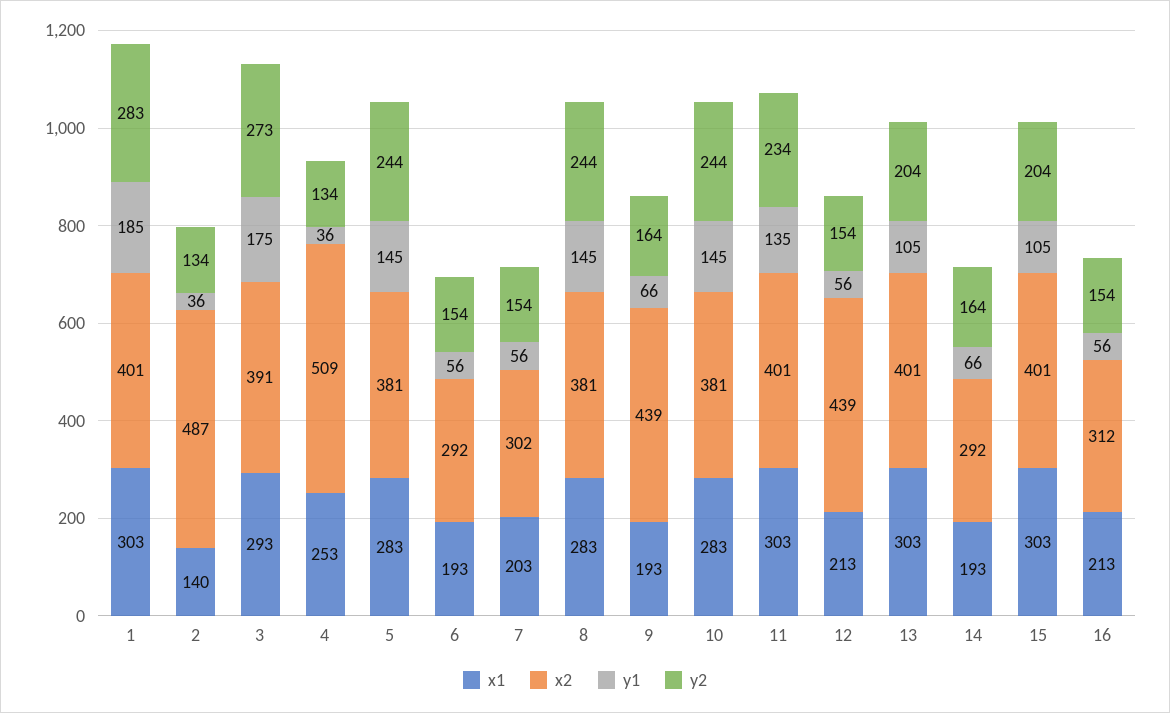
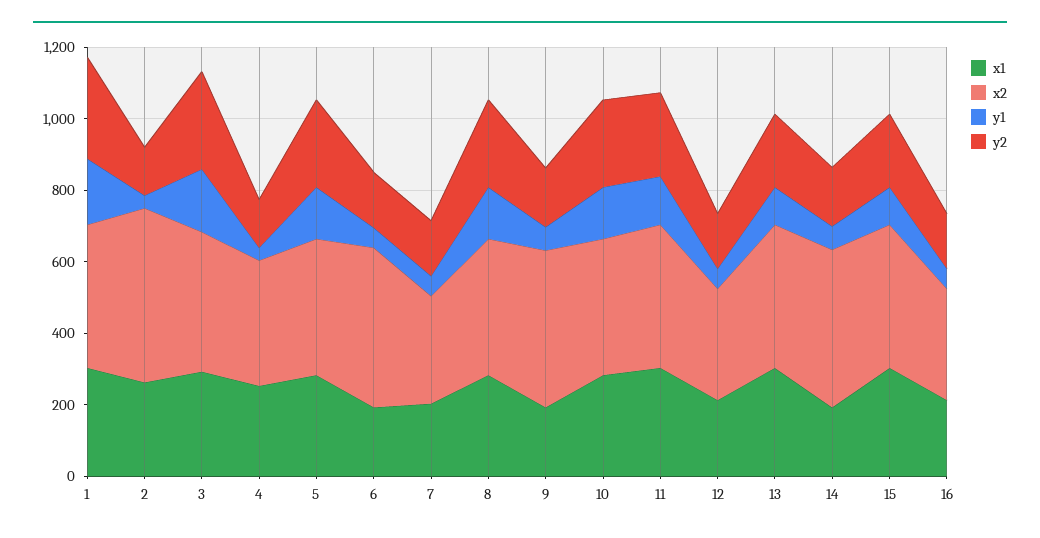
  {
    "x1": {
      "1": 303,
-     "2": 140,
+     "2": 250,
      "3": 293,
      "4": 253,
      "5": 283,
      "6": 193,
      "7": 203,
      "8": 283,
      "9": 193,
      "10": 283,
      "11": 303,
      "12": 213,
      "13": 303,
      "14": 193,
      "15": 303,
      "16": 213
    },
    "x2": {
      "1": 401,
      "2": 487,
      "3": 391,
-     "4": 509,
+     "4": 350,
      "5": 381,
-     "6": 292,
+     "6": 450,
      "7": 302,
      "8": 381,
      "9": 439,
      "10": 381,
      "11": 401,
-     "12": 439,
+     "12": 300,
      "13": 401,
-     "14": 292,
+     "14": 450,
      "15": 401,
      "16": 312
    },
    "y1": {
      "1": 185,
      "2": 36,
      "3": 175,
      "4": 36,
      "5": 145,
      "6": 56,
      "7": 56,
      "8": 145,
      "9": 66,
      "10": 145,
      "11": 135,
      "12": 56,
      "13": 105,
      "14": 66,
      "15": 105,
      "16": 56
    },
    "y2": {
      "1": 283,
      "2": 134,
      "3": 273,
      "4": 134,
      "5": 244,
      "6": 154,
      "7": 154,
      "8": 244,
      "9": 164,
      "10": 244,
      "11": 234,
      "12": 154,
      "13": 204,
      "14": 164,
      "15": 204,
      "16": 154
    }
  }

